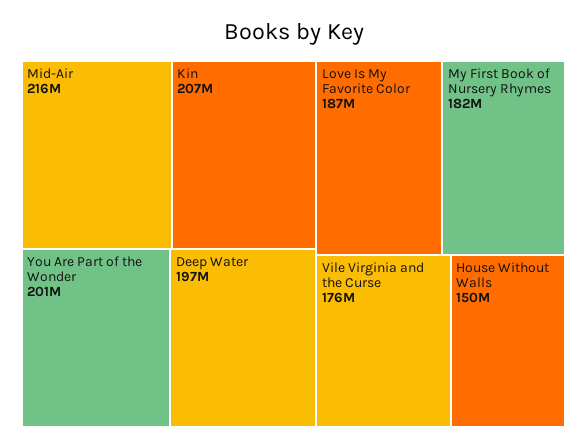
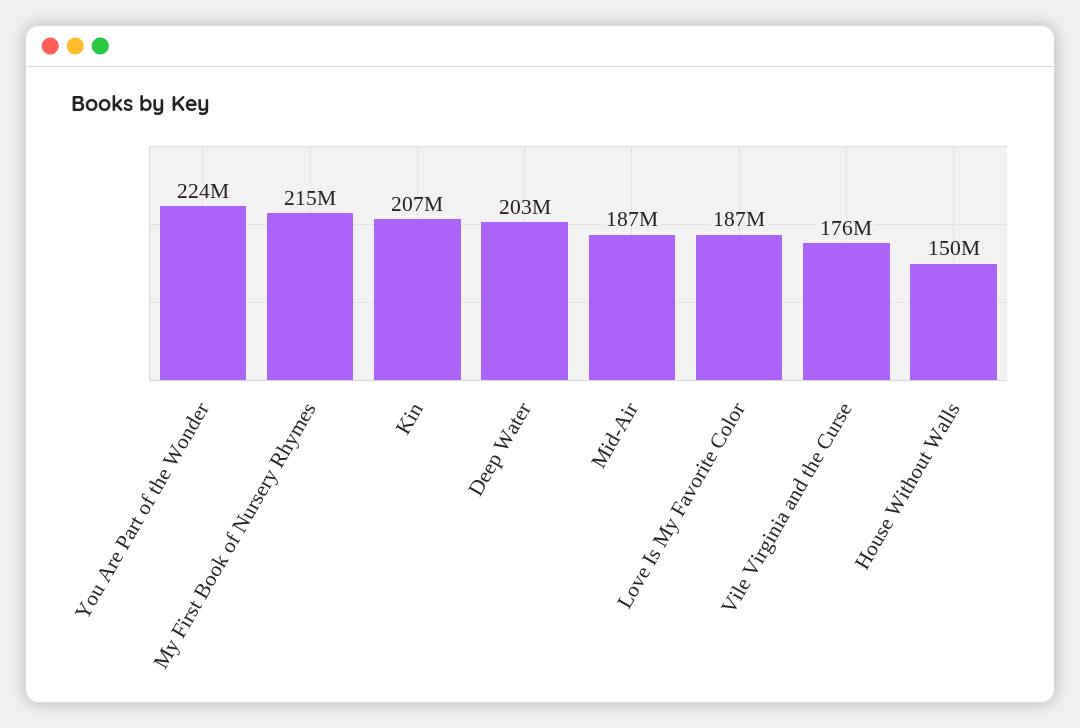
  {
-   "Mid-Air": 216000000,
+   "Mid-Air": 187000000,
    "Kin": 207000000,
-   "You Are Part of the Wonder": 201000000,
+   "You Are Part of the Wonder": 224000000,
-   "Deep Water": 197000000,
+   "Deep Water": 203000000,
    "Love Is My Favorite Color": 187000000,
-   "My First Book of Nursery Rhymes": 182000000,
+   "My First Book of Nursery Rhymes": 215000000,
    "Vile Virginia and the Curse": 176000000,
    "House Without Walls": 150000000
  }

